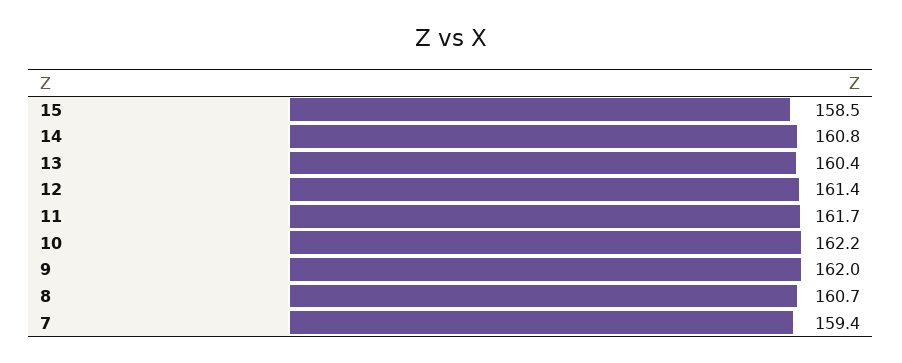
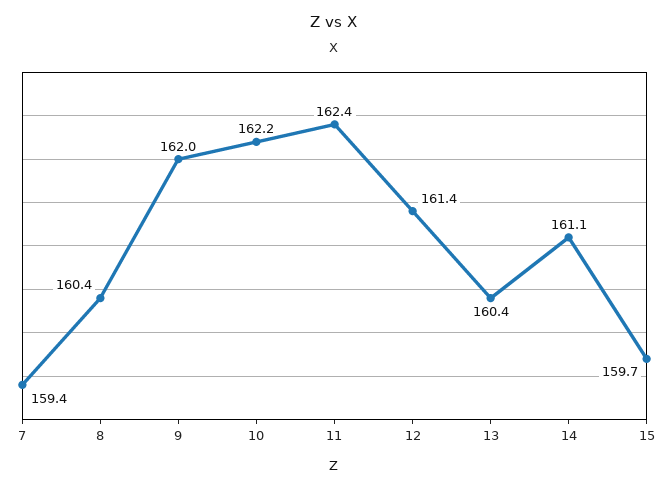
  {
-   "15": 158.5,
+   "15": 159.7,
-   "14": 160.8,
+   "14": 161.1,
    "13": 160.4,
    "12": 161.4,
-   "11": 161.7,
+   "11": 162.4,
    "10": 162.2,
    "9": 162,
-   "8": 160.7,
+   "8": 160.4,
    "7": 159.4
  }

